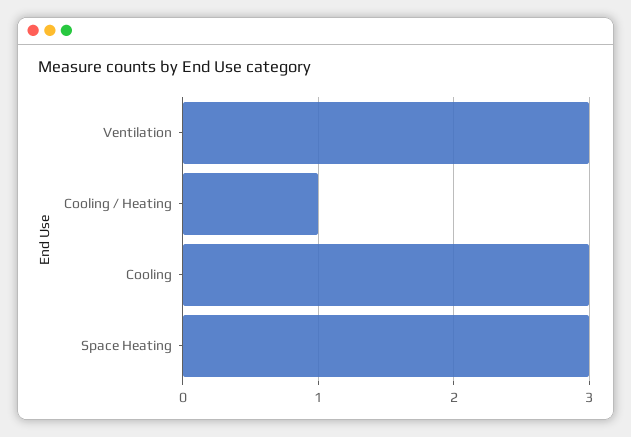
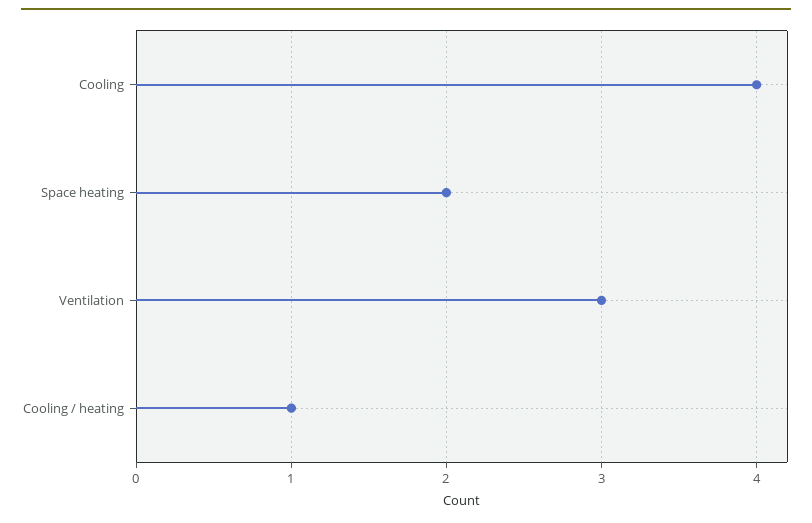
  {
    "Ventilation": 3,
    "Cooling / Heating": 1,
-   "Cooling": 3,
+   "Cooling": 4,
-   "Space Heating": 3
+   "Space Heating": 2
  }

